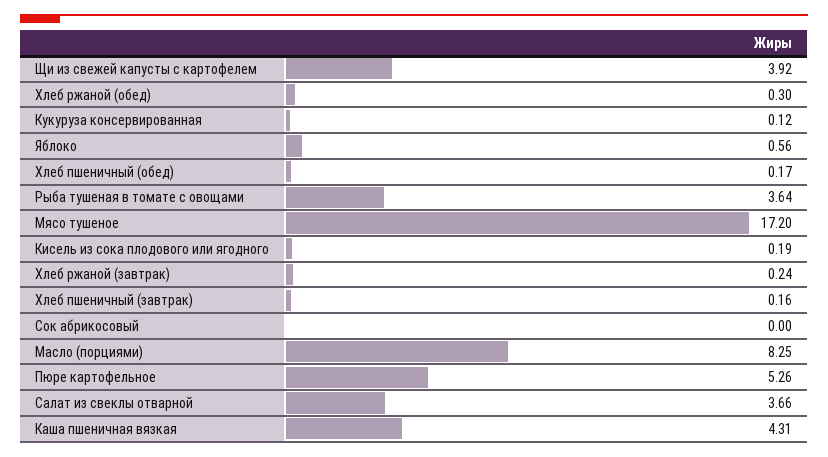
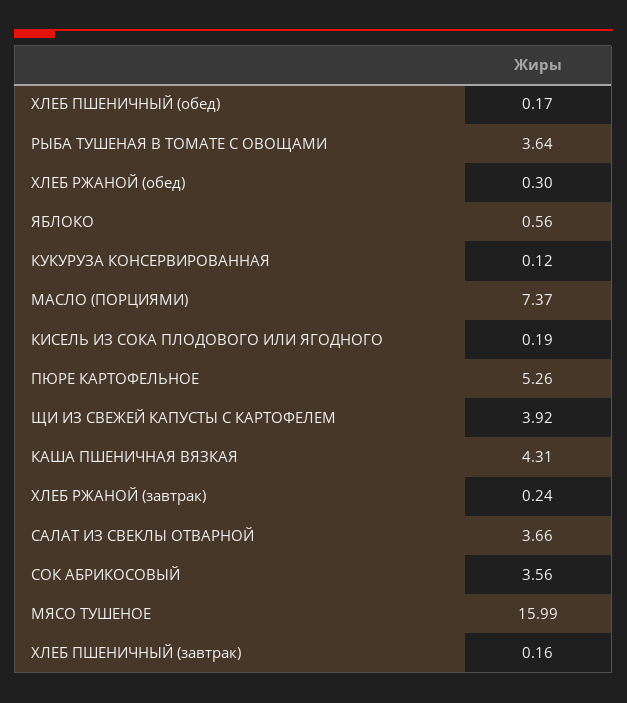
  {
    "Щи из свежей капусты с картофелем": 3.92,
    "Хлеб ржаной (обед)": 0.3,
    "Кукуруза консервированная": 0.12,
    "Яблоко": 0.56,
    "Хлеб пшеничный (обед)": 0.17,
    "Рыба тушеная в томате с овощами": 3.64,
-   "Мясо тушеное": 17.2,
+   "Мясо тушеное": 15.99,
    "Кисель из сока плодового или ягодного": 0.19,
    "Хлеб ржаной (завтрак)": 0.24,
    "Хлеб пшеничный (завтрак)": 0.16,
-   "Сок абрикосовый": 0,
+   "Сок абрикосовый": 3.56,
-   "Масло (порциями)": 8.25,
+   "Масло (порциями)": 7.37,
    "Пюре картофельное": 5.26,
    "Салат из свеклы отварной": 3.66,
    "Каша пшеничная вязкая": 4.31
  }

